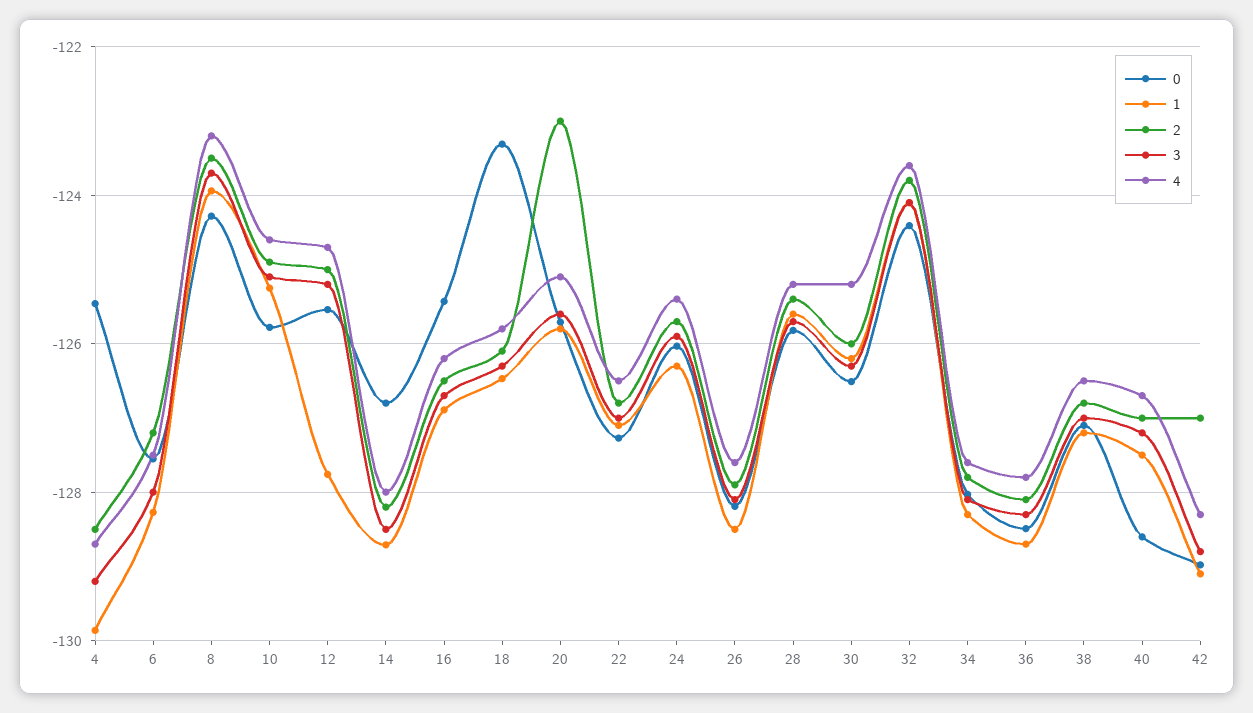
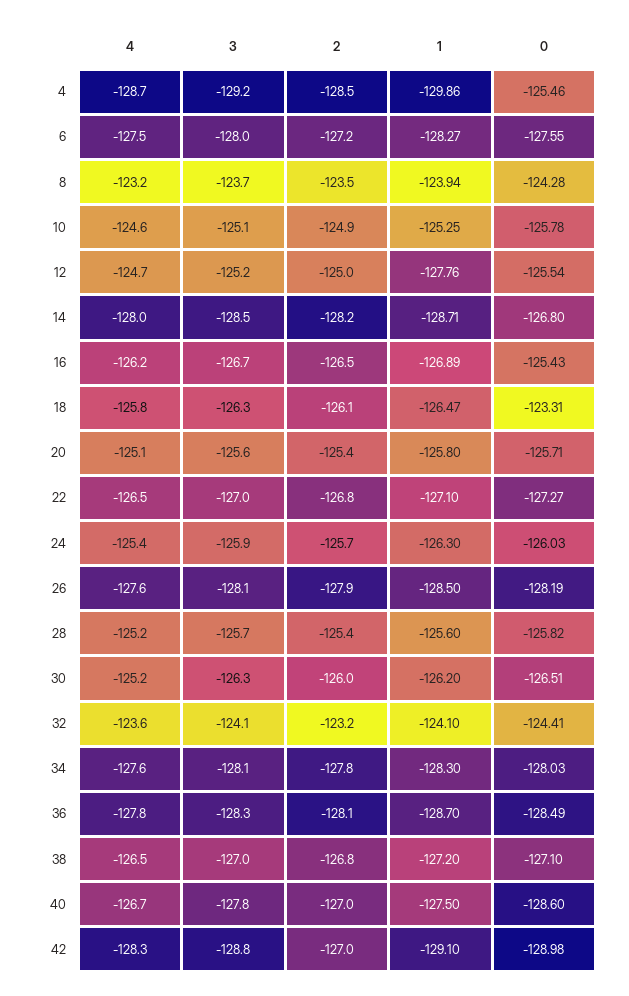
  {
    "0": {
      "4": -125.46,
      "6": -127.55,
      "8": -124.28,
      "10": -125.78,
      "12": -125.54,
      "14": -126.8,
      "16": -125.43,
      "18": -123.31,
      "20": -125.71,
      "22": -127.27,
      "24": -126.03,
      "26": -128.19,
      "28": -125.82,
      "30": -126.51,
      "32": -124.41,
      "34": -128.03,
      "36": -128.49,
      "38": -127.1,
      "40": -128.6,
      "42": -128.98
    },
    "1": {
      "4": -129.86,
      "6": -128.27,
      "8": -123.94,
      "10": -125.25,
      "12": -127.76,
      "14": -128.71,
      "16": -126.89,
      "18": -126.47,
      "20": -125.8,
      "22": -127.1,
      "24": -126.3,
      "26": -128.5,
      "28": -125.6,
      "30": -126.2,
      "32": -124.1,
      "34": -128.3,
      "36": -128.7,
      "38": -127.2,
      "40": -127.5,
      "42": -129.1
    },
    "2": {
      "4": -128.5,
      "6": -127.2,
      "8": -123.5,
      "10": -124.9,
      "12": -125,
      "14": -128.2,
      "16": -126.5,
      "18": -126.1,
-     "20": -123,
+     "20": -125.4,
      "22": -126.8,
      "24": -125.7,
      "26": -127.9,
      "28": -125.4,
      "30": -126,
-     "32": -123.8,
+     "32": -123.2,
      "34": -127.8,
      "36": -128.1,
      "38": -126.8,
      "40": -127,
      "42": -127
    },
    "3": {
      "4": -129.2,
      "6": -128,
      "8": -123.7,
      "10": -125.1,
      "12": -125.2,
      "14": -128.5,
      "16": -126.7,
      "18": -126.3,
      "20": -125.6,
      "22": -127,
      "24": -125.9,
      "26": -128.1,
      "28": -125.7,
      "30": -126.3,
      "32": -124.1,
      "34": -128.1,
      "36": -128.3,
      "38": -127,
-     "40": -127.2,
+     "40": -127.8,
      "42": -128.8
    },
    "4": {
      "4": -128.7,
      "6": -127.5,
      "8": -123.2,
      "10": -124.6,
      "12": -124.7,
      "14": -128,
      "16": -126.2,
      "18": -125.8,
      "20": -125.1,
      "22": -126.5,
      "24": -125.4,
      "26": -127.6,
      "28": -125.2,
      "30": -125.2,
      "32": -123.6,
      "34": -127.6,
      "36": -127.8,
      "38": -126.5,
      "40": -126.7,
      "42": -128.3
    }
  }

